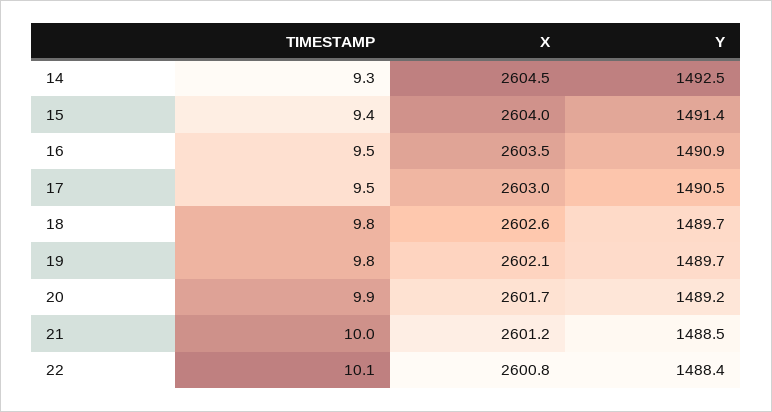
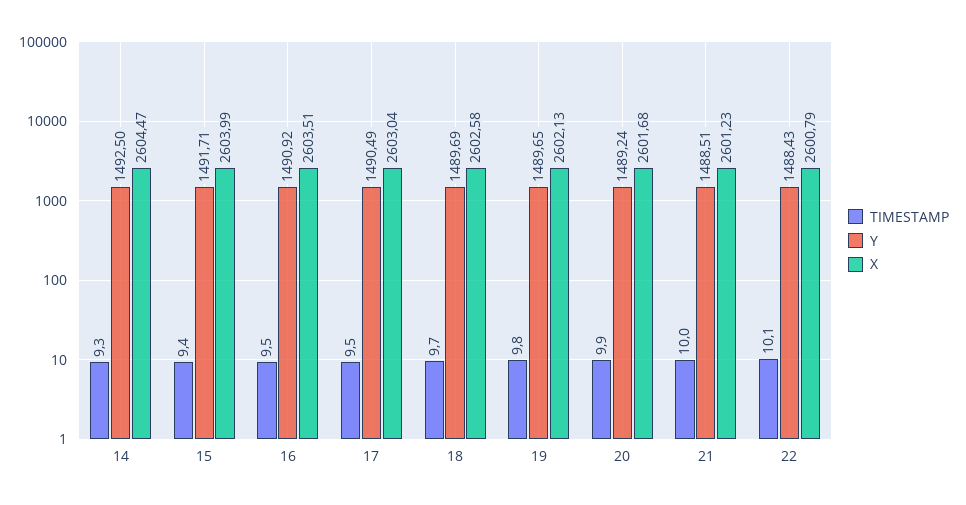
  {
    "TIMESTAMP": {
      "14": 9.3,
      "15": 9.4,
      "16": 9.5,
      "17": 9.5,
-     "18": 9.8,
+     "18": 9.7,
      "19": 9.8,
      "20": 9.9,
      "21": 10,
      "22": 10.1
    },
    "X": {
      "14": 2604.47,
      "15": 2603.99,
      "16": 2603.51,
      "17": 2603.04,
      "18": 2602.58,
      "19": 2602.13,
      "20": 2601.68,
      "21": 2601.23,
      "22": 2600.79
    },
    "Y": {
      "14": 1492.5,
-     "15": 1491.4,
+     "15": 1491.71,
      "16": 1490.92,
      "17": 1490.49,
      "18": 1489.69,
      "19": 1489.65,
      "20": 1489.24,
      "21": 1488.51,
      "22": 1488.43
    }
  }

